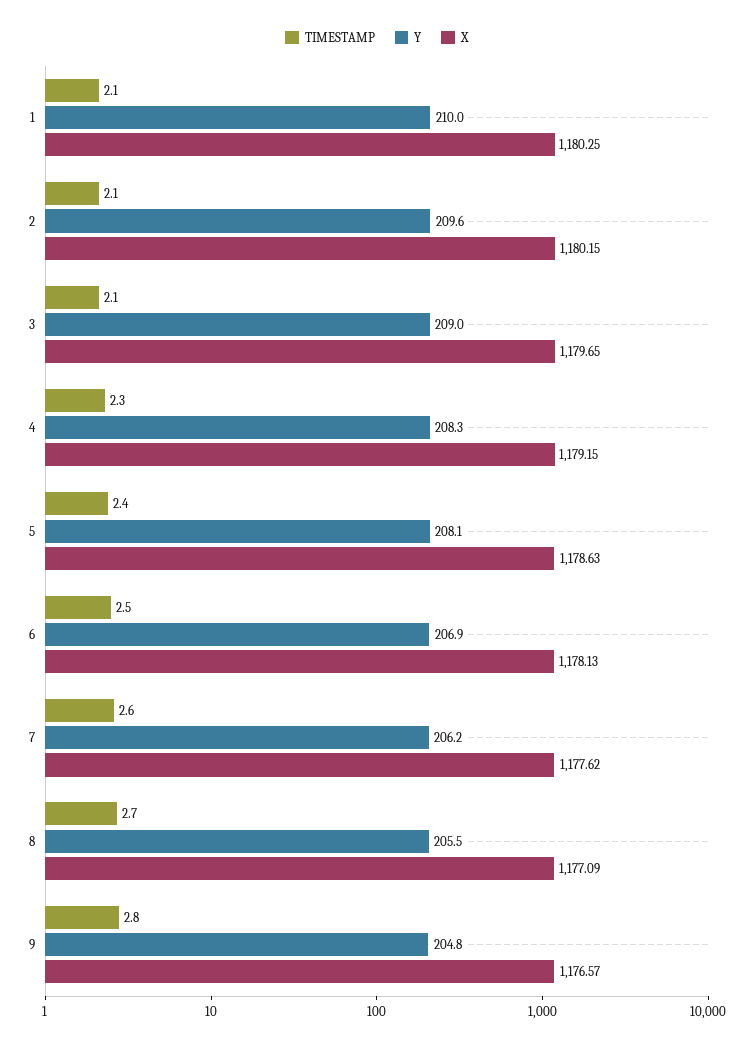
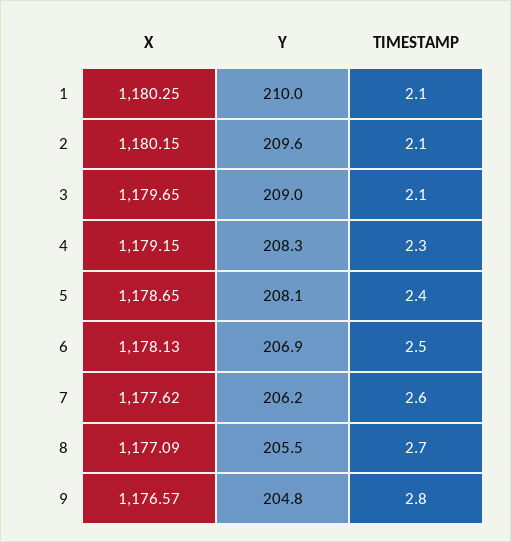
  {
    "TIMESTAMP": {
      "1": 2.1,
      "2": 2.1,
      "3": 2.1,
      "4": 2.3,
      "5": 2.4,
      "6": 2.5,
      "7": 2.6,
      "8": 2.7,
      "9": 2.8
    },
    "Y": {
      "1": 210,
      "2": 209.6,
      "3": 209,
      "4": 208.3,
      "5": 208.1,
      "6": 206.9,
      "7": 206.2,
      "8": 205.5,
      "9": 204.8
    },
    "X": {
      "1": 1180.25,
      "2": 1180.15,
      "3": 1179.65,
      "4": 1179.15,
-     "5": 1178.63,
+     "5": 1178.65,
      "6": 1178.13,
      "7": 1177.62,
      "8": 1177.09,
      "9": 1176.57
    }
  }

